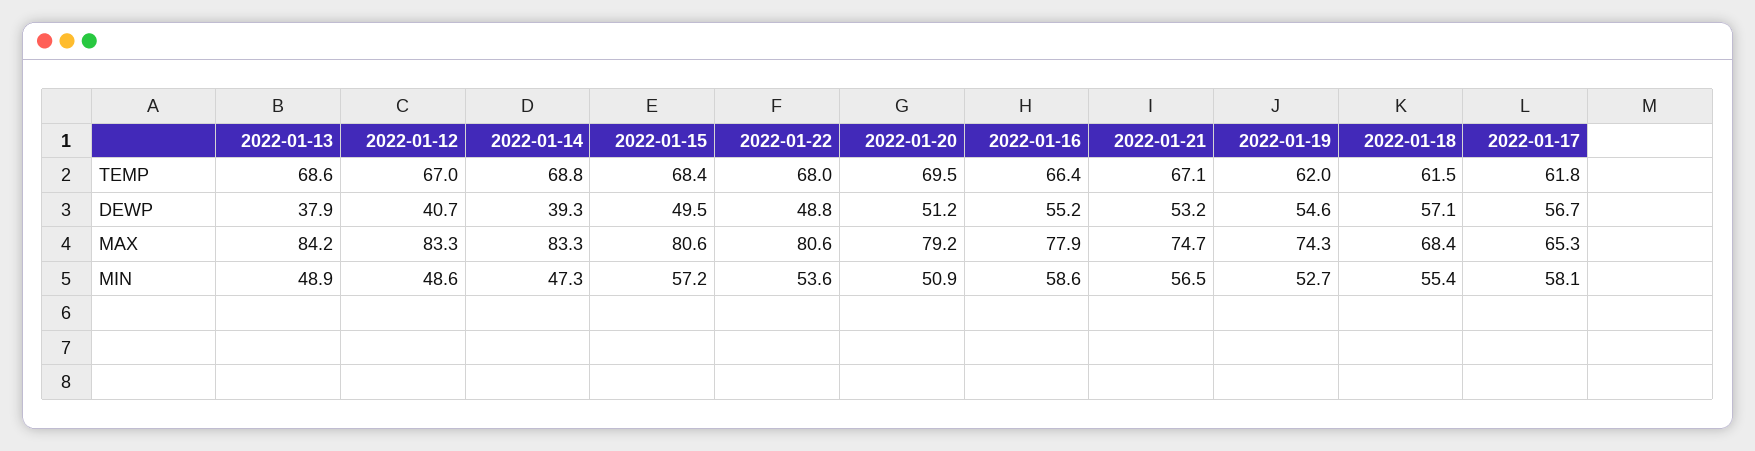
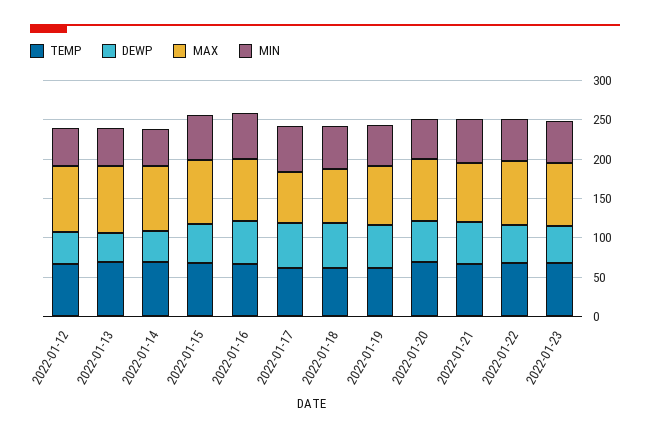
  {
    "TEMP": {
      "2022-01-13": 68.6,
      "2022-01-12": 67,
      "2022-01-14": 68.8,
      "2022-01-15": 68.4,
      "2022-01-22": 68,
      "2022-01-20": 69.5,
      "2022-01-16": 66.4,
      "2022-01-21": 67.1,
      "2022-01-19": 62,
      "2022-01-18": 61.5,
-     "2022-01-17": 61.8
+     "2022-01-17": 61.8,
+     "2022-01-23": 75
    },
    "DEWP": {
      "2022-01-13": 37.9,
      "2022-01-12": 40.7,
      "2022-01-14": 39.3,
      "2022-01-15": 49.5,
      "2022-01-22": 48.8,
      "2022-01-20": 51.2,
      "2022-01-16": 55.2,
      "2022-01-21": 53.2,
      "2022-01-19": 54.6,
      "2022-01-18": 57.1,
-     "2022-01-17": 56.7
+     "2022-01-17": 56.7,
+     "2022-01-23": 50
    },
    "MAX": {
      "2022-01-13": 84.2,
      "2022-01-12": 83.3,
      "2022-01-14": 83.3,
      "2022-01-15": 80.6,
      "2022-01-22": 80.6,
      "2022-01-20": 79.2,
      "2022-01-16": 77.9,
      "2022-01-21": 74.7,
      "2022-01-19": 74.3,
      "2022-01-18": 68.4,
-     "2022-01-17": 65.3
+     "2022-01-17": 65.3,
+     "2022-01-23": 75
    },
    "MIN": {
      "2022-01-13": 48.9,
      "2022-01-12": 48.6,
      "2022-01-14": 47.3,
      "2022-01-15": 57.2,
      "2022-01-22": 53.6,
      "2022-01-20": 50.9,
      "2022-01-16": 58.6,
      "2022-01-21": 56.5,
      "2022-01-19": 52.7,
      "2022-01-18": 55.4,
-     "2022-01-17": 58.1
+     "2022-01-17": 58.1,
+     "2022-01-23": 50
    }
  }

